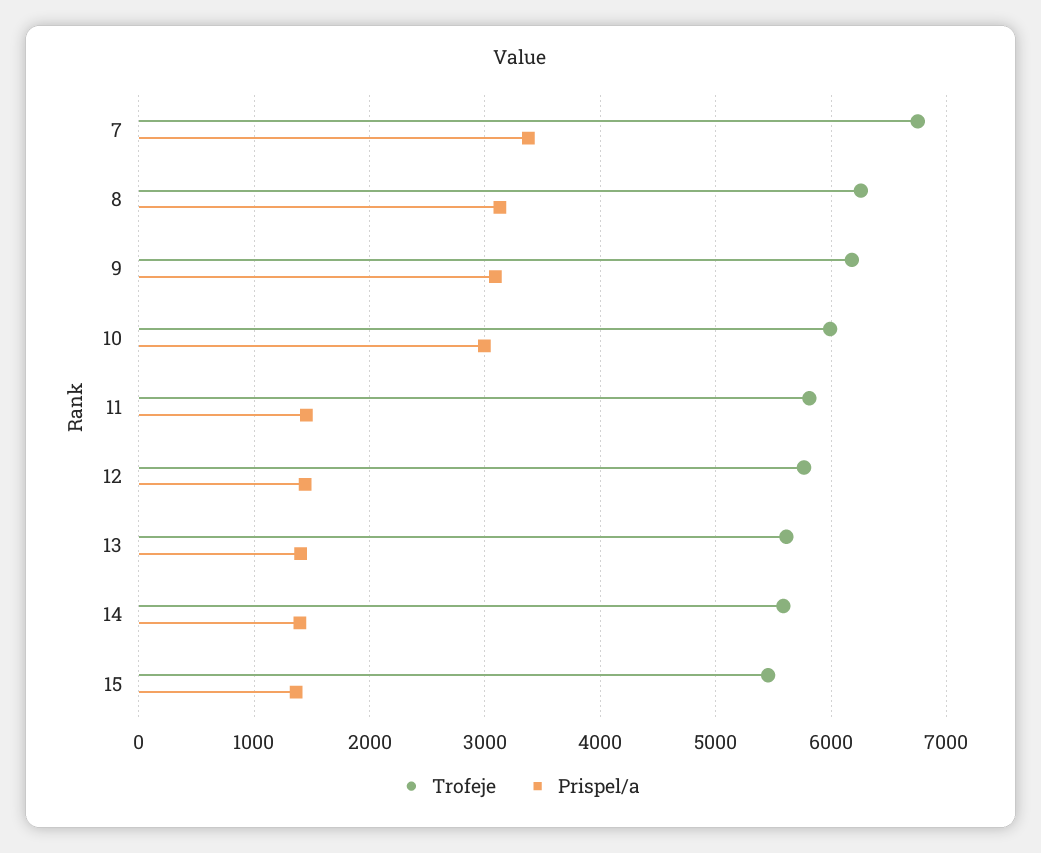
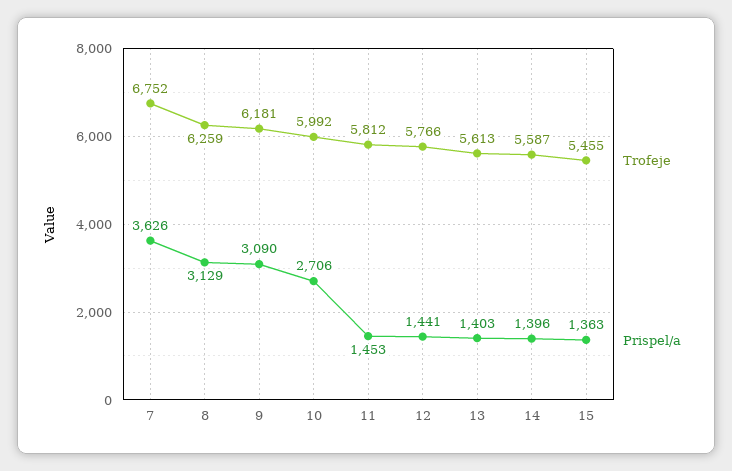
  {
    "Trofeje": {
      "7": 6752,
      "8": 6259,
      "9": 6181,
      "10": 5992,
      "11": 5812,
      "12": 5766,
      "13": 5613,
      "14": 5587,
      "15": 5455
    },
    "Prispel/a": {
-     "7": 3400,
+     "7": 3626,
      "8": 3129,
      "9": 3090,
-     "10": 3000,
+     "10": 2706,
      "11": 1453,
      "12": 1441,
      "13": 1403,
      "14": 1396,
      "15": 1363
    }
  }

